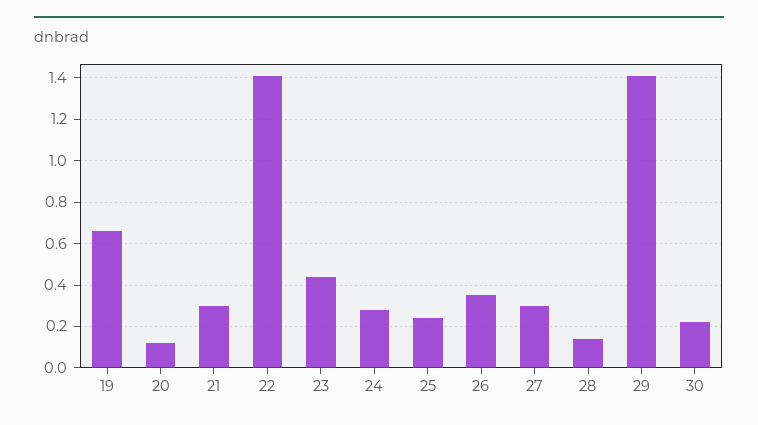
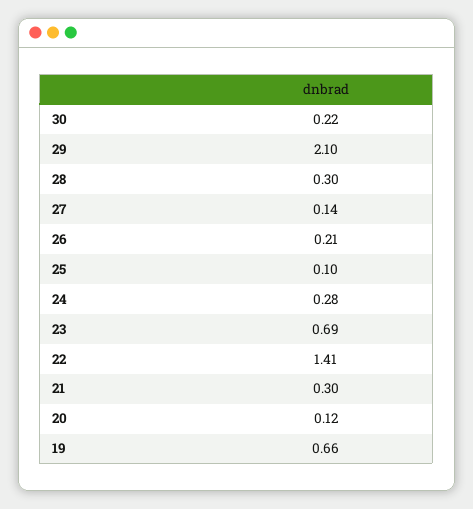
  {
    "19": 0.66,
    "20": 0.12,
    "21": 0.3,
    "22": 1.41,
-   "23": 0.45,
+   "23": 0.69,
    "24": 0.28,
-   "25": 0.25,
+   "25": 0.1,
-   "26": 0.35,
+   "26": 0.21,
-   "27": 0.3,
+   "27": 0.14,
-   "28": 0.15,
+   "28": 0.3,
-   "29": 1.4,
+   "29": 2.1,
    "30": 0.22
  }

